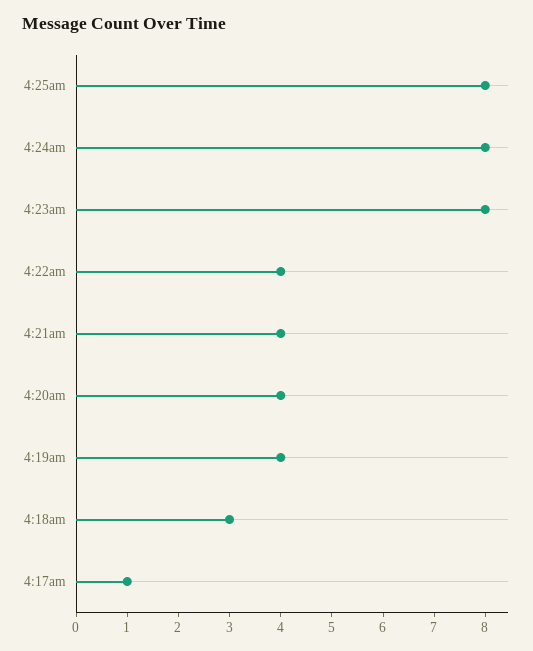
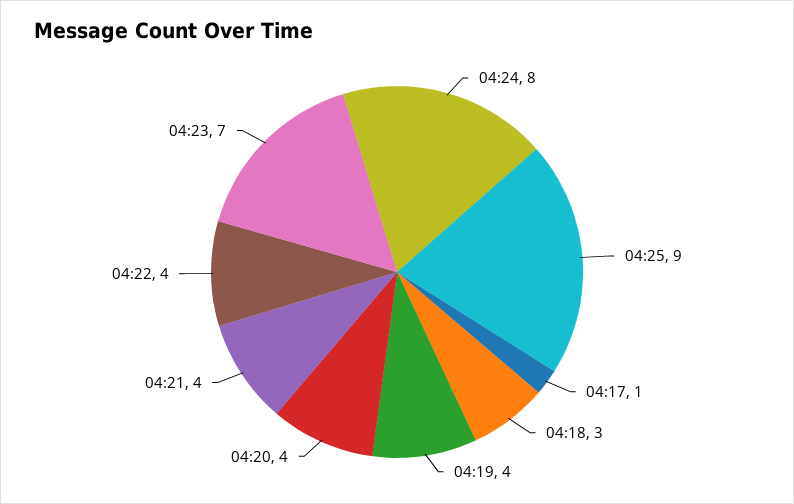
  {
-   "4:25am": 8,
+   "4:25am": 9,
    "4:24am": 8,
-   "4:23am": 8,
+   "4:23am": 7,
    "4:22am": 4,
    "4:21am": 4,
    "4:20am": 4,
    "4:19am": 4,
    "4:18am": 3,
    "4:17am": 1
  }

